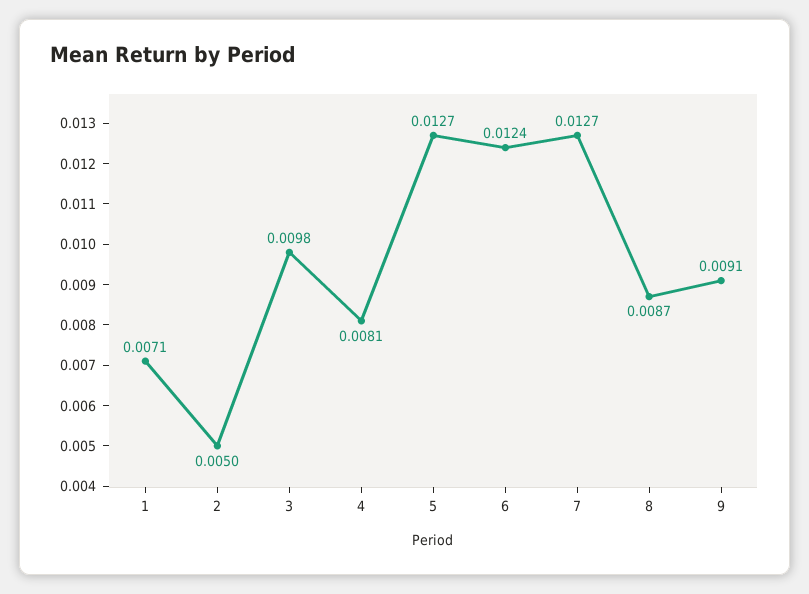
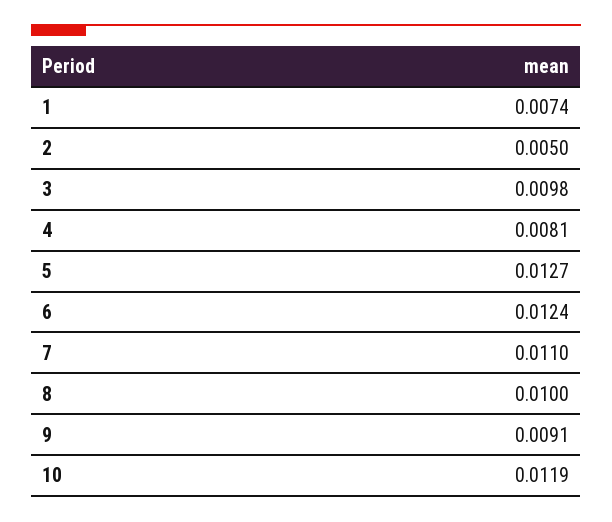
  {
-   "1": 0.0071,
+   "1": 0.0074,
    "2": 0.005,
    "3": 0.0098,
    "4": 0.0081,
    "5": 0.0127,
    "6": 0.0124,
-   "7": 0.0127,
+   "7": 0.011,
-   "8": 0.0087,
+   "8": 0.01,
-   "9": 0.0091
+   "9": 0.0091,
+   "10": 0.0119
  }

